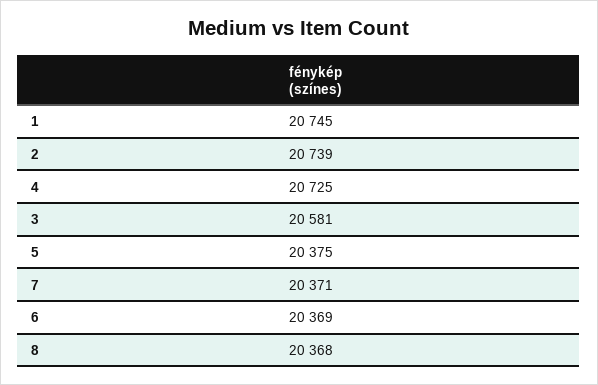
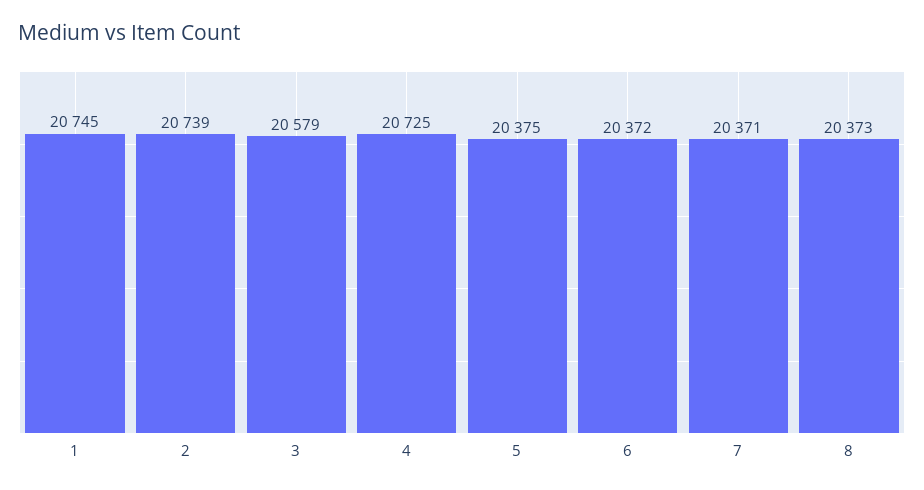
  {
    "1": 20745,
    "2": 20739,
    "4": 20725,
-   "3": 20581,
+   "3": 20579,
    "5": 20375,
    "7": 20371,
-   "6": 20369,
+   "6": 20372,
-   "8": 20368
+   "8": 20373
  }

